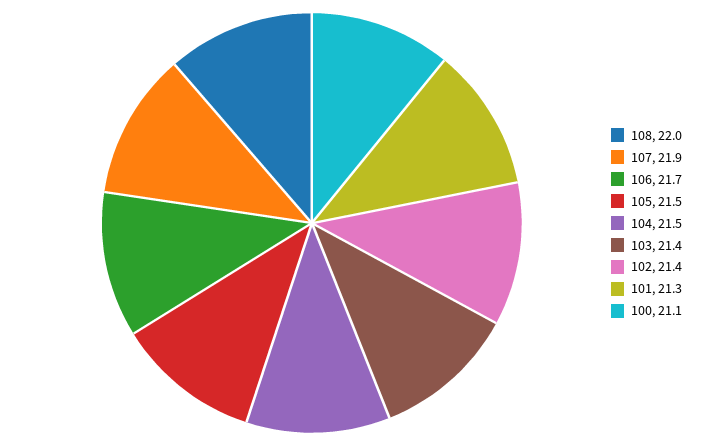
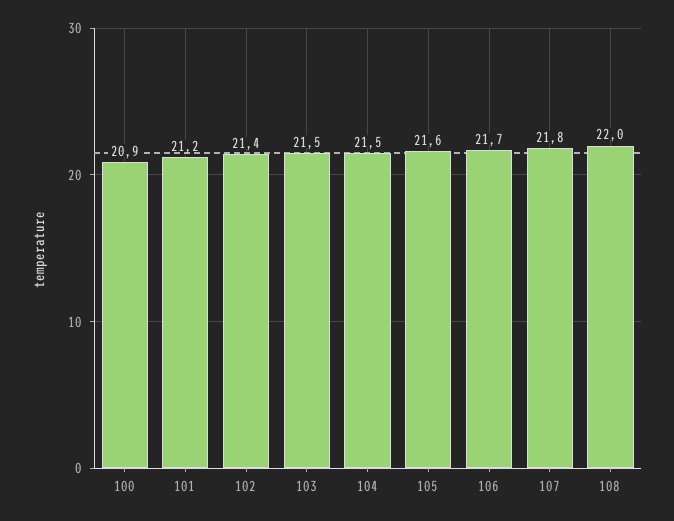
  {
    "108": 22,
-   "107": 21.9,
+   "107": 21.8,
    "106": 21.7,
-   "105": 21.5,
+   "105": 21.6,
    "104": 21.5,
-   "103": 21.4,
+   "103": 21.5,
    "102": 21.4,
-   "101": 21.3,
+   "101": 21.2,
-   "100": 21.1
+   "100": 20.9
  }

